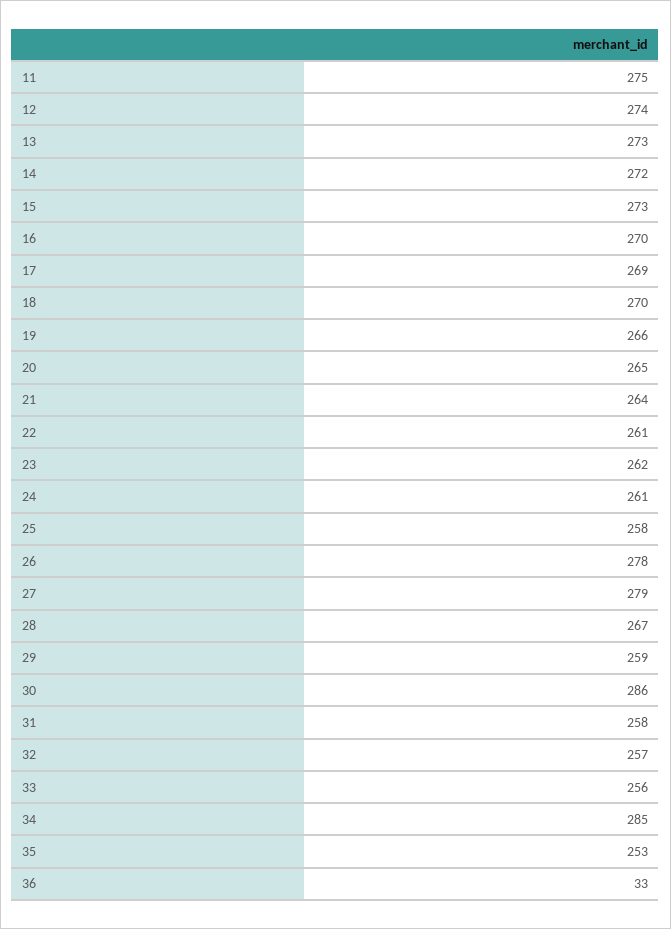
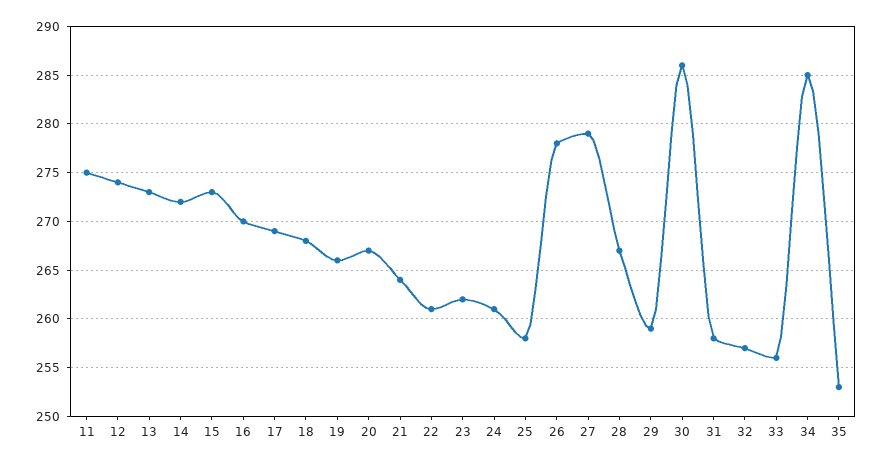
  {
    "11": 275,
    "12": 274,
    "13": 273,
    "14": 272,
    "15": 273,
    "16": 270,
    "17": 269,
-   "18": 270,
+   "18": 268,
    "19": 266,
-   "20": 265,
+   "20": 267,
    "21": 264,
    "22": 261,
    "23": 262,
    "24": 261,
    "25": 258,
    "26": 278,
    "27": 279,
    "28": 267,
    "29": 259,
    "30": 286,
    "31": 258,
    "32": 257,
    "33": 256,
    "34": 285,
-   "35": 253,
+   "35": 253
-   "36": 33
  }

